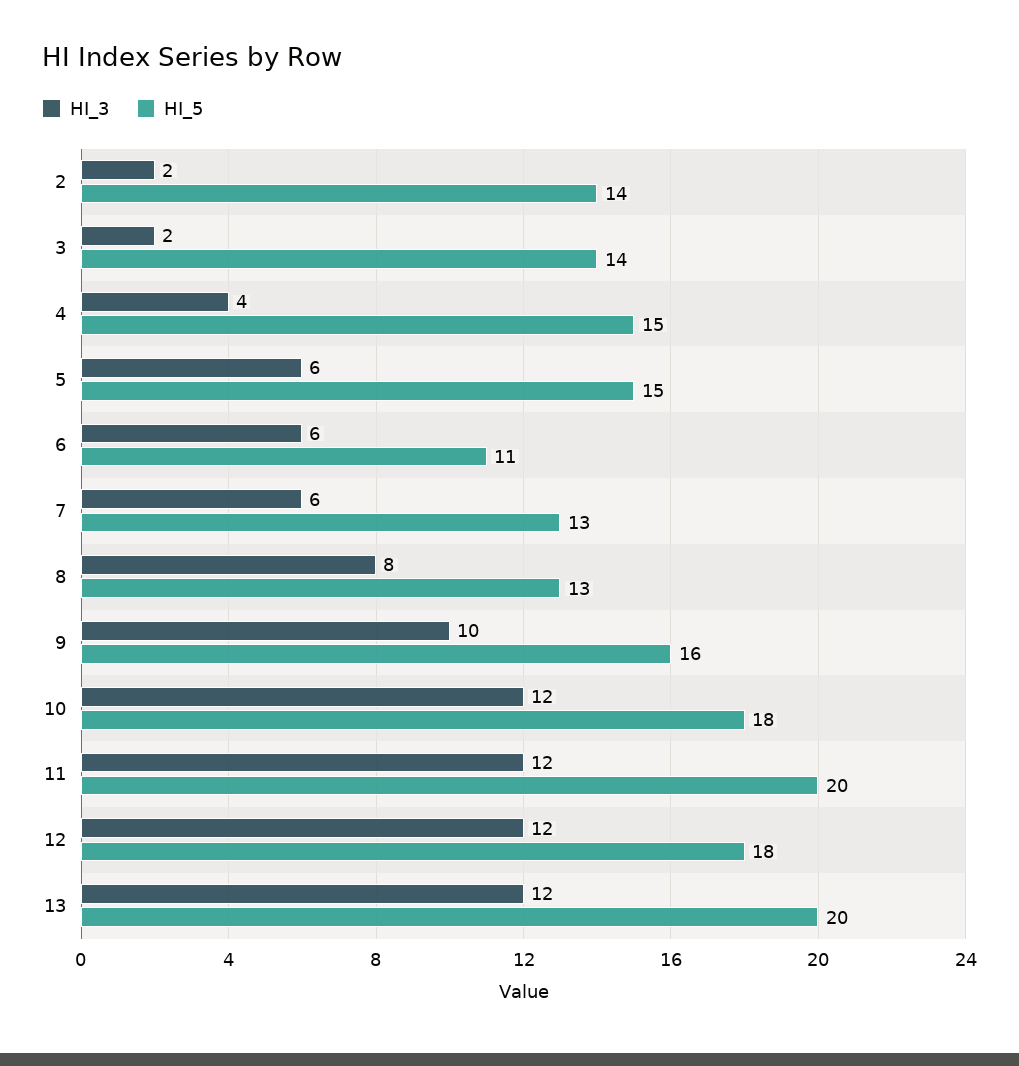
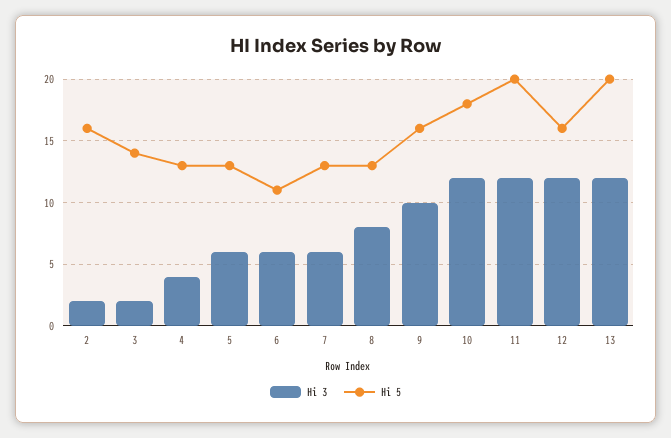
  {
    "HI_3": {
      "2": 2,
      "3": 2,
      "4": 4,
      "5": 6,
      "6": 6,
      "7": 6,
      "8": 8,
      "9": 10,
      "10": 12,
      "11": 12,
      "12": 12,
      "13": 12
    },
    "HI_5": {
-     "2": 14,
+     "2": 16,
      "3": 14,
-     "4": 15,
+     "4": 13,
-     "5": 15,
+     "5": 13,
      "6": 11,
      "7": 13,
      "8": 13,
      "9": 16,
      "10": 18,
      "11": 20,
-     "12": 18,
+     "12": 16,
      "13": 20
    }
  }

